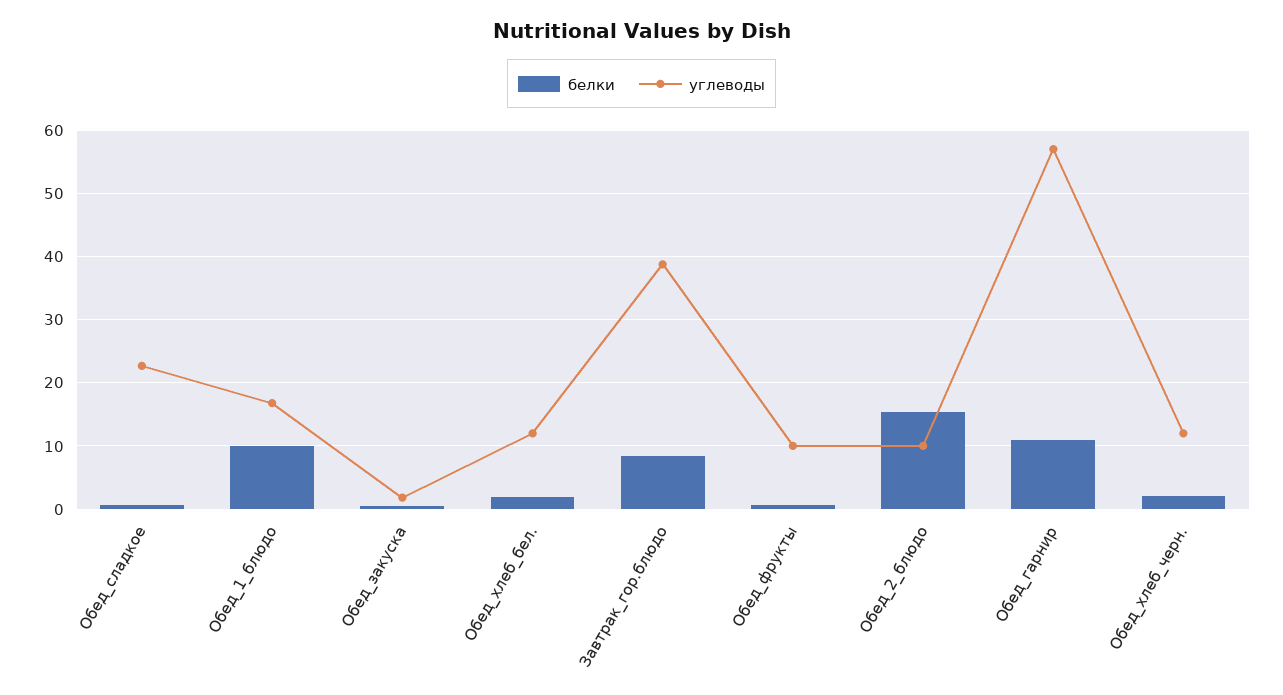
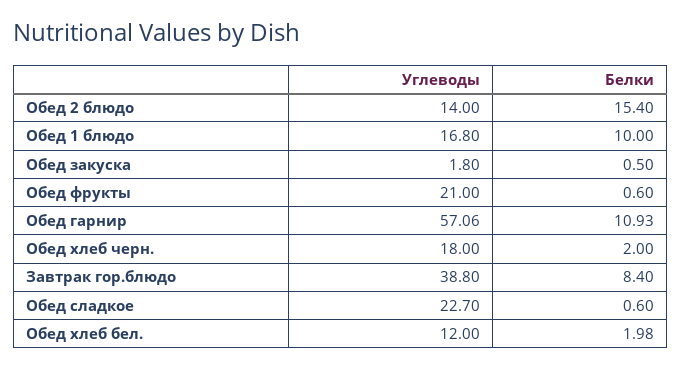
  {
    "белки": {
      "Обед_сладкое": 0.6,
      "Обед_1_блюдо": 10,
      "Обед_закуска": 0.5,
      "Обед_хлеб_бел.": 1.98,
      "Завтрак_гор.блюдо": 8.4,
      "Обед_фрукты": 0.6,
      "Обед_2_блюдо": 15.4,
      "Обед_гарнир": 10.93,
      "Обед_хлеб_черн.": 2
    },
    "углеводы": {
      "Обед_сладкое": 22.7,
      "Обед_1_блюдо": 16.8,
      "Обед_закуска": 1.8,
      "Обед_хлеб_бел.": 12,
      "Завтрак_гор.блюдо": 38.8,
-     "Обед_фрукты": 10,
+     "Обед_фрукты": 21,
-     "Обед_2_блюдо": 10,
+     "Обед_2_блюдо": 14,
      "Обед_гарнир": 57.06,
-     "Обед_хлеб_черн.": 12
+     "Обед_хлеб_черн.": 18
    }
  }

